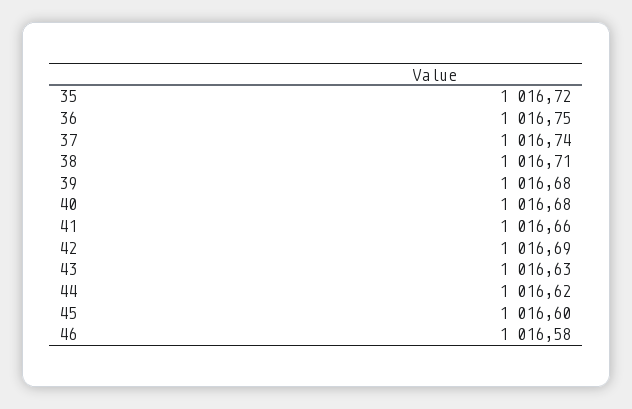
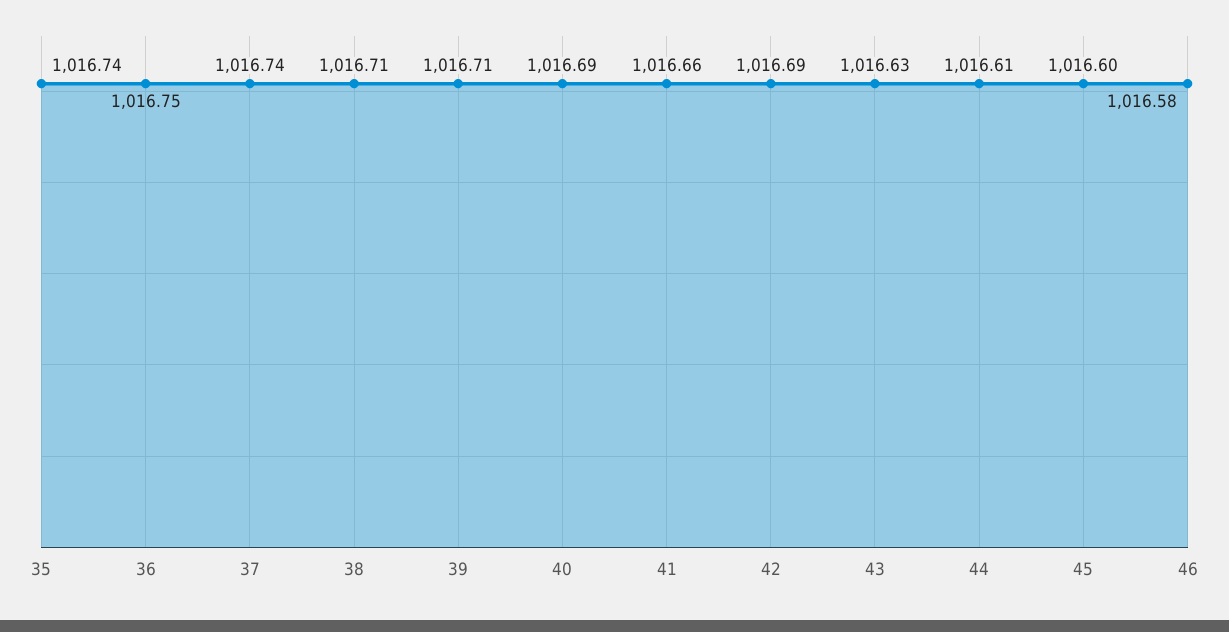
  {
-   "35": 1016.72,
+   "35": 1016.74,
    "36": 1016.75,
    "37": 1016.74,
    "38": 1016.71,
-   "39": 1016.68,
+   "39": 1016.71,
-   "40": 1016.68,
+   "40": 1016.69,
    "41": 1016.66,
    "42": 1016.69,
    "43": 1016.63,
-   "44": 1016.62,
+   "44": 1016.61,
    "45": 1016.6,
    "46": 1016.58
  }

